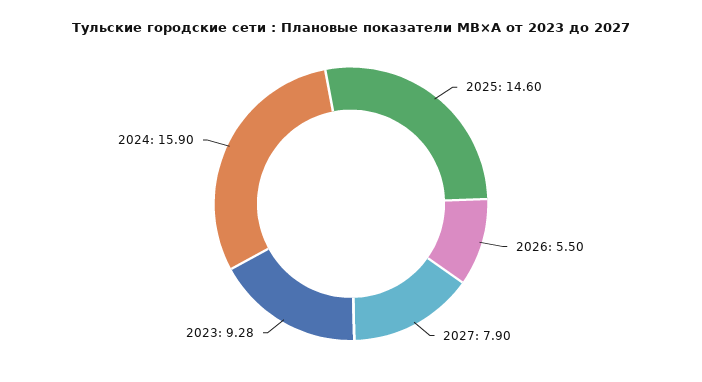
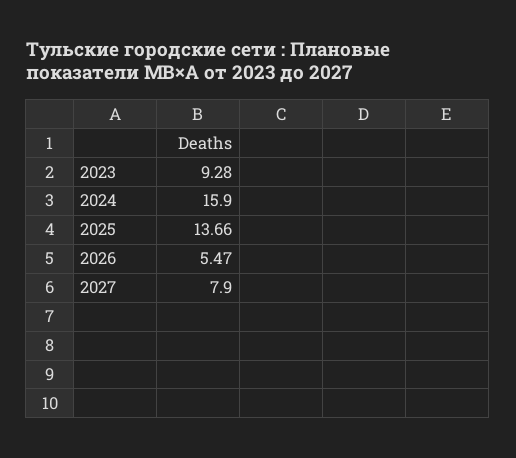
  {
-   "2025": 14.6,
+   "2025": 13.66,
-   "2026": 5.5,
+   "2026": 5.47,
    "2027": 7.9,
    "2023": 9.28,
    "2024": 15.9
  }

